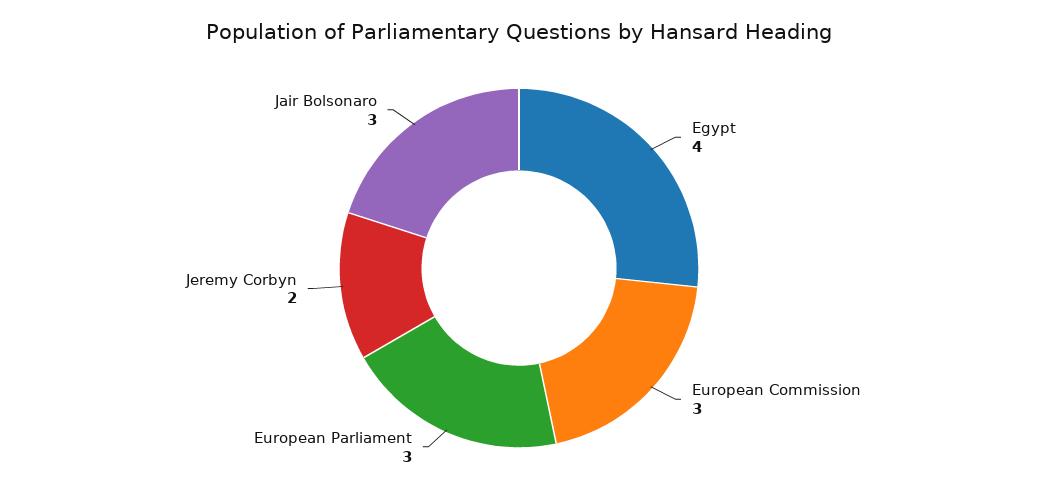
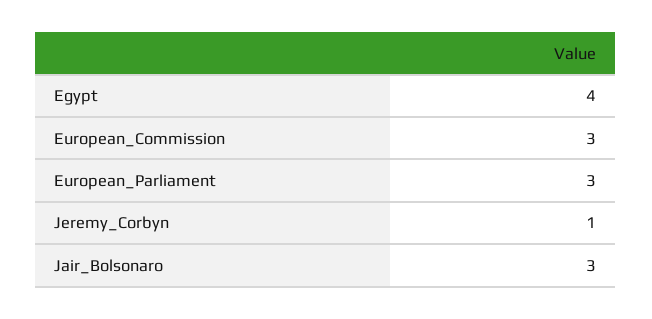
  {
    "Egypt": 4,
    "European Commission": 3,
    "European Parliament": 3,
-   "Jeremy Corbyn": 2,
+   "Jeremy Corbyn": 1,
    "Jair Bolsonaro": 3
  }

